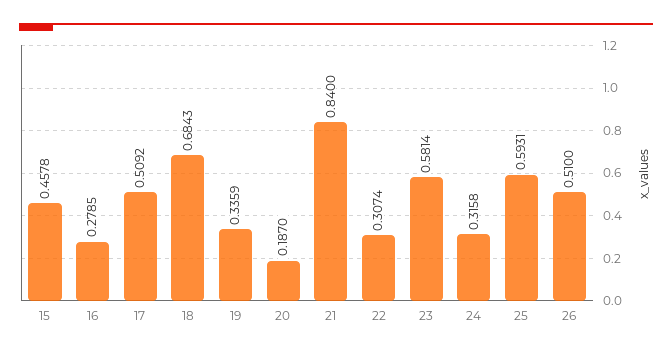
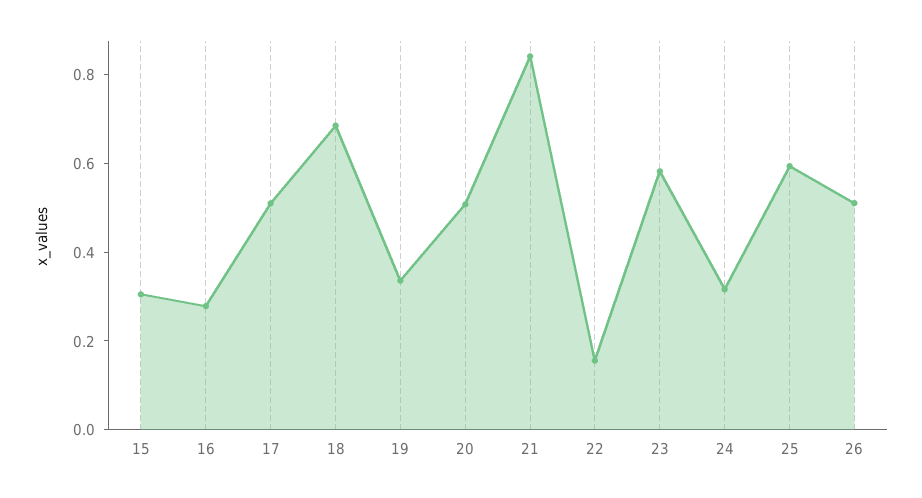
  {
-   "15": 0.4578,
+   "15": 0.3,
    "16": 0.2785,
    "17": 0.5092,
    "18": 0.6843,
    "19": 0.3359,
-   "20": 0.187,
+   "20": 0.5,
    "21": 0.84,
-   "22": 0.3074,
+   "22": 0.15,
    "23": 0.5814,
    "24": 0.3158,
    "25": 0.5931,
    "26": 0.51
  }

